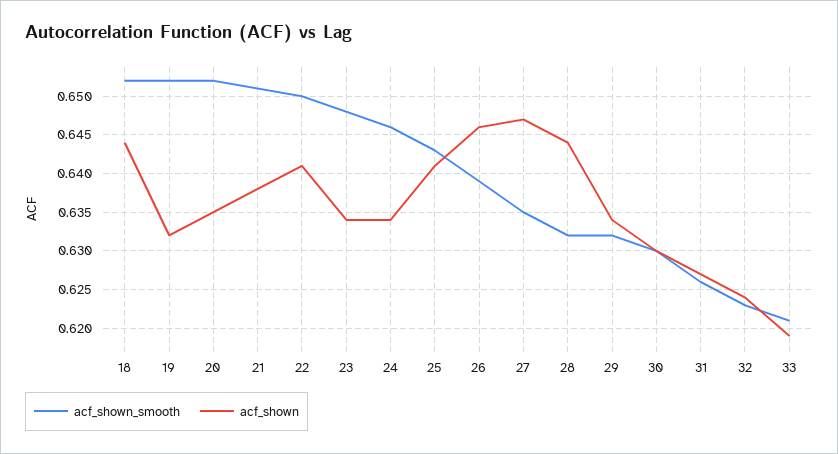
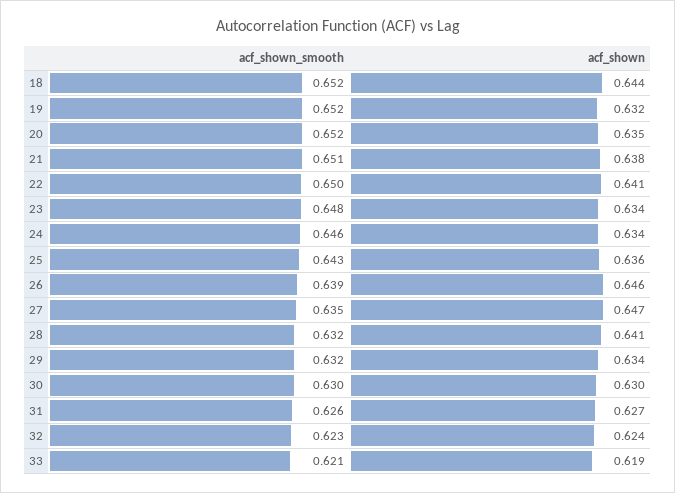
  {
    "acf_shown_smooth": {
      "18": 0.652,
      "19": 0.652,
      "20": 0.652,
      "21": 0.651,
      "22": 0.65,
      "23": 0.648,
      "24": 0.646,
      "25": 0.643,
      "26": 0.639,
      "27": 0.635,
      "28": 0.632,
      "29": 0.632,
      "30": 0.63,
      "31": 0.626,
      "32": 0.623,
      "33": 0.621
    },
    "acf_shown": {
      "18": 0.644,
      "19": 0.632,
      "20": 0.635,
      "21": 0.638,
      "22": 0.641,
      "23": 0.634,
      "24": 0.634,
-     "25": 0.641,
+     "25": 0.636,
      "26": 0.646,
      "27": 0.647,
-     "28": 0.644,
+     "28": 0.641,
      "29": 0.634,
      "30": 0.63,
      "31": 0.627,
      "32": 0.624,
      "33": 0.619
    }
  }

